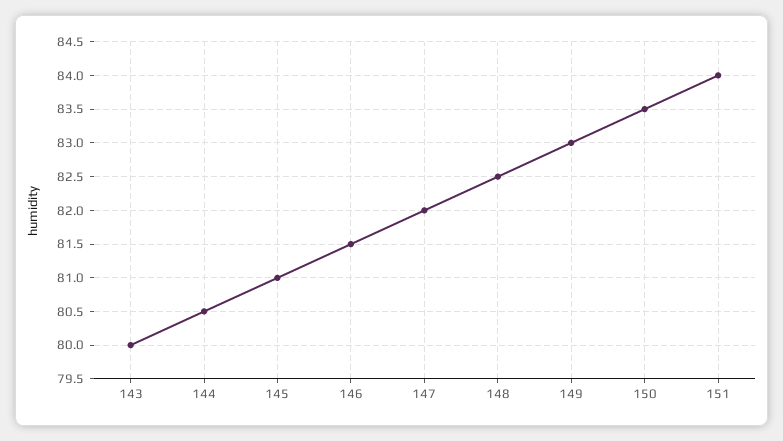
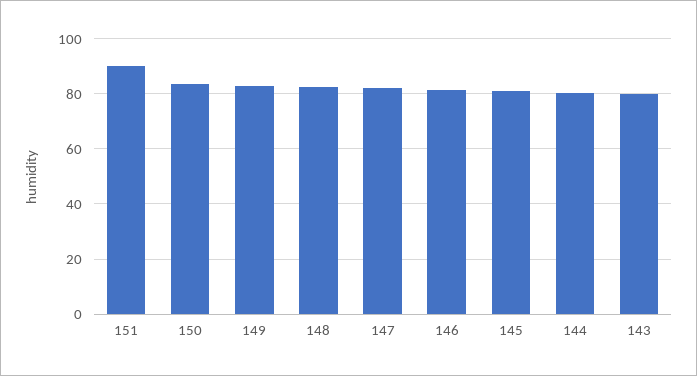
  {
    "143": 80,
    "144": 80.5,
    "145": 81,
    "146": 81.5,
    "147": 82,
    "148": 82.5,
    "149": 83,
    "150": 83.5,
-   "151": 84
+   "151": 90
  }

